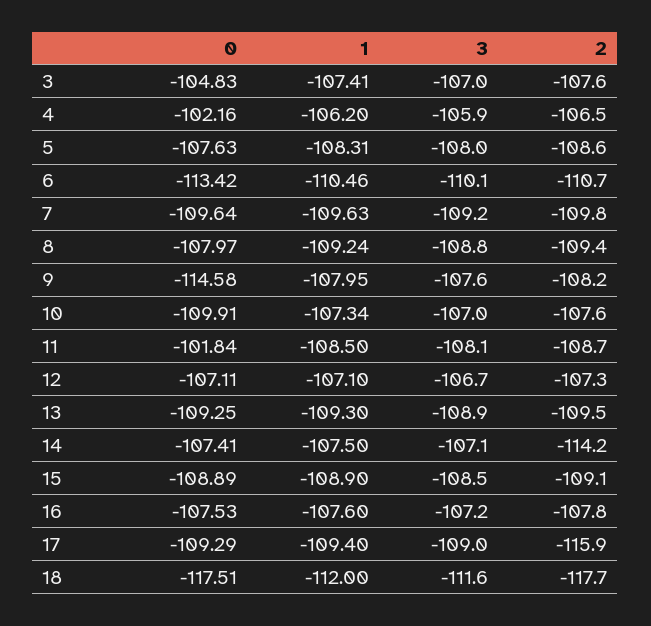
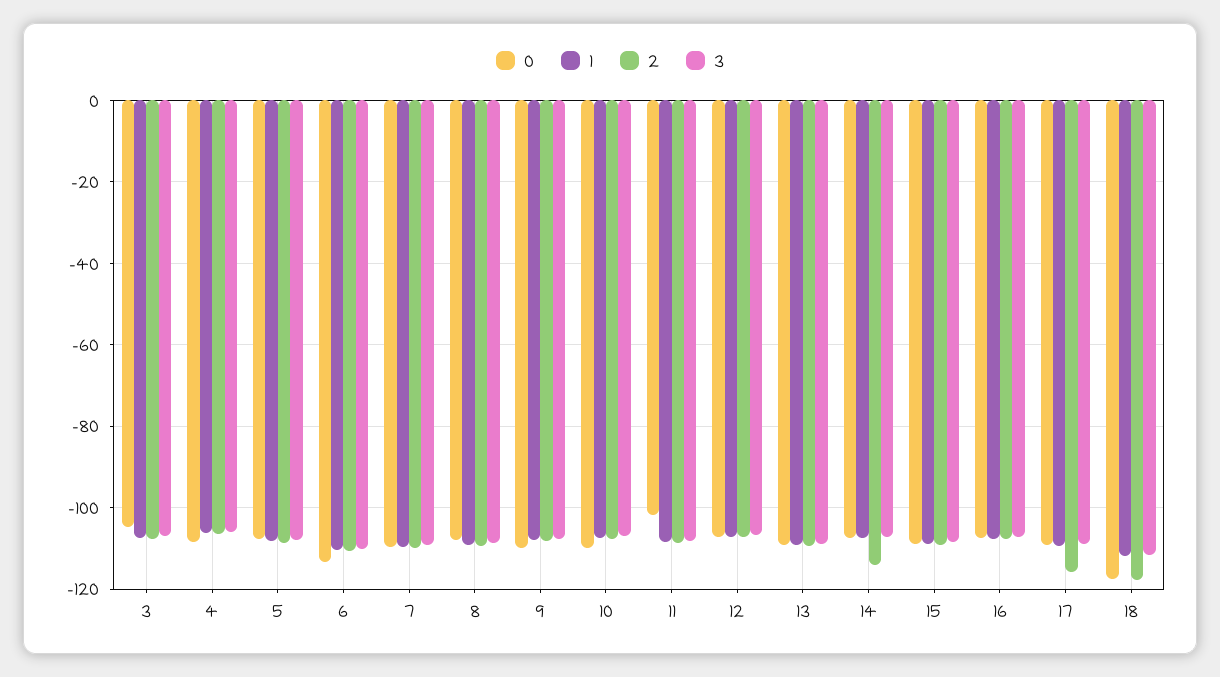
  {
    "0": {
      "3": -104.83,
-     "4": -102.16,
+     "4": -108,
      "5": -107.63,
      "6": -113.42,
      "7": -109.64,
      "8": -107.97,
-     "9": -114.58,
+     "9": -110,
      "10": -109.91,
      "11": -101.84,
      "12": -107.11,
      "13": -109.25,
      "14": -107.41,
      "15": -108.89,
      "16": -107.53,
      "17": -109.29,
      "18": -117.51
    },
    "1": {
      "3": -107.41,
      "4": -106.2,
      "5": -108.31,
      "6": -110.46,
      "7": -109.63,
      "8": -109.24,
      "9": -107.95,
      "10": -107.34,
      "11": -108.5,
      "12": -107.1,
      "13": -109.3,
      "14": -107.5,
      "15": -108.9,
      "16": -107.6,
      "17": -109.4,
      "18": -112
    },
    "3": {
      "3": -107,
      "4": -105.9,
      "5": -108,
      "6": -110.1,
      "7": -109.2,
      "8": -108.8,
      "9": -107.6,
      "10": -107,
      "11": -108.1,
      "12": -106.7,
      "13": -108.9,
      "14": -107.1,
      "15": -108.5,
      "16": -107.2,
      "17": -109,
      "18": -111.6
    },
    "2": {
      "3": -107.6,
      "4": -106.5,
      "5": -108.6,
      "6": -110.7,
      "7": -109.8,
      "8": -109.4,
      "9": -108.2,
      "10": -107.6,
      "11": -108.7,
      "12": -107.3,
      "13": -109.5,
      "14": -114.2,
      "15": -109.1,
      "16": -107.8,
      "17": -115.9,
      "18": -117.7
    }
  }

